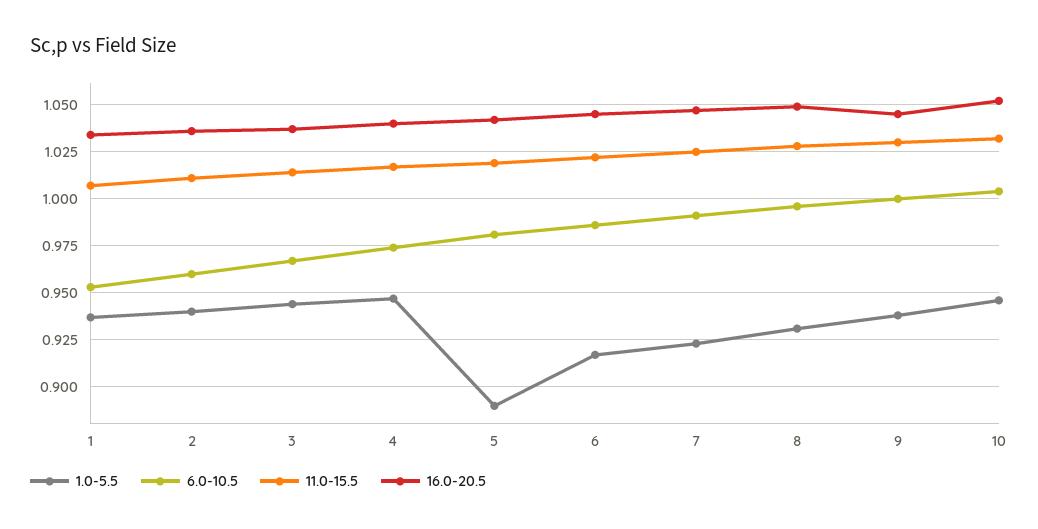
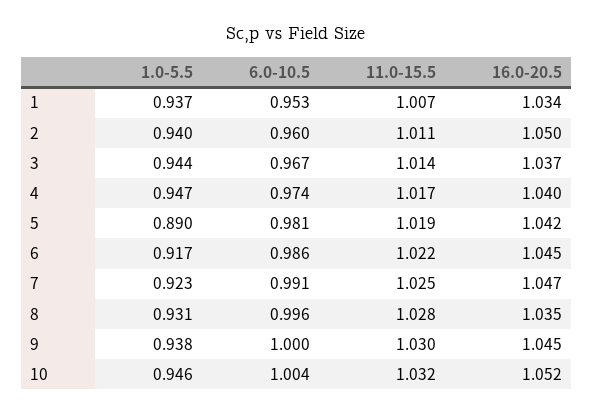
  {
    "1.0-5.5": {
      "1": 0.937,
      "2": 0.94,
      "3": 0.944,
      "4": 0.947,
      "5": 0.89,
      "6": 0.917,
      "7": 0.923,
      "8": 0.931,
      "9": 0.938,
      "10": 0.946
    },
    "6.0-10.5": {
      "1": 0.953,
      "2": 0.96,
      "3": 0.967,
      "4": 0.974,
      "5": 0.981,
      "6": 0.986,
      "7": 0.991,
      "8": 0.996,
      "9": 1,
      "10": 1.004
    },
    "11.0-15.5": {
      "1": 1.007,
      "2": 1.011,
      "3": 1.014,
      "4": 1.017,
      "5": 1.019,
      "6": 1.022,
      "7": 1.025,
      "8": 1.028,
      "9": 1.03,
      "10": 1.032
    },
    "16.0-20.5": {
      "1": 1.034,
-     "2": 1.035,
+     "2": 1.05,
      "3": 1.037,
      "4": 1.04,
      "5": 1.042,
      "6": 1.045,
      "7": 1.047,
-     "8": 1.05,
+     "8": 1.035,
      "9": 1.045,
      "10": 1.052
    }
  }

